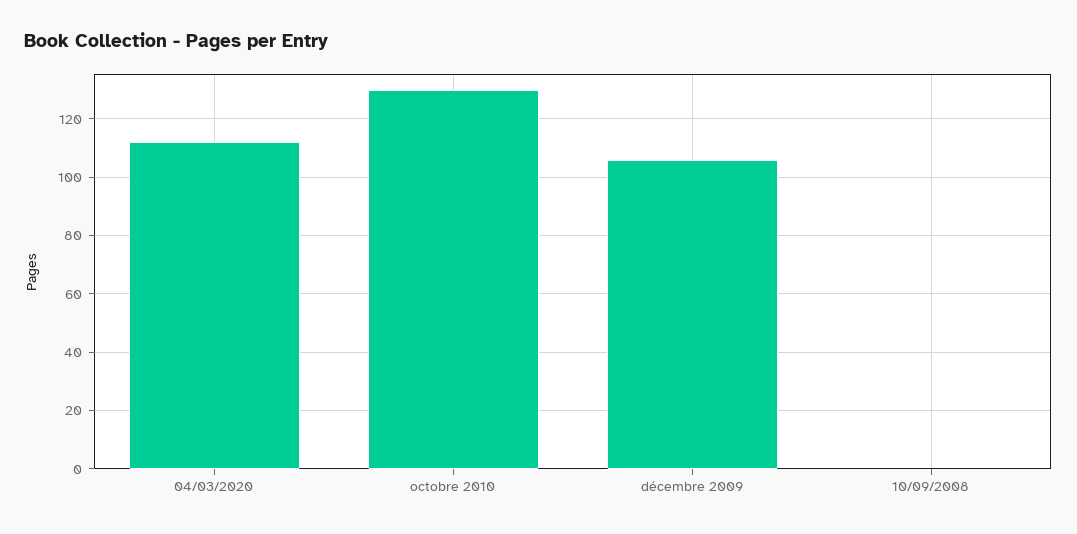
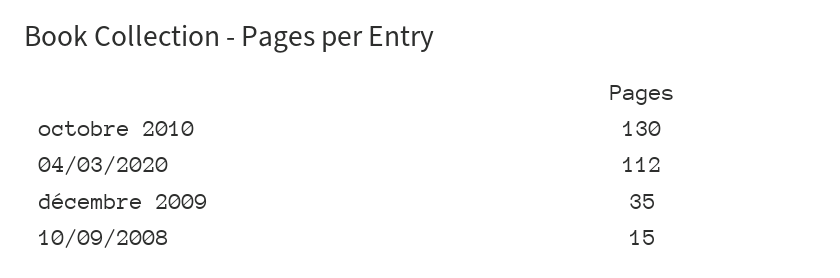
  {
    "04/03/2020": 112,
    "octobre 2010": 130,
-   "décembre 2009": 105,
+   "décembre 2009": 35,
-   "10/09/2008": 0
+   "10/09/2008": 15
  }

